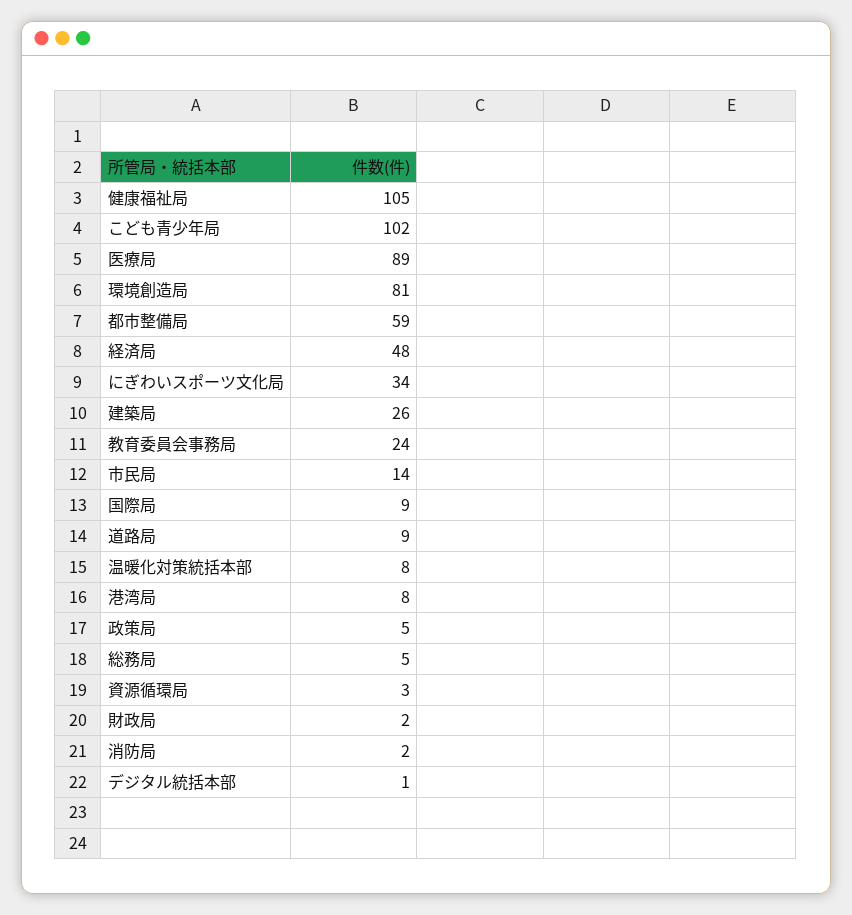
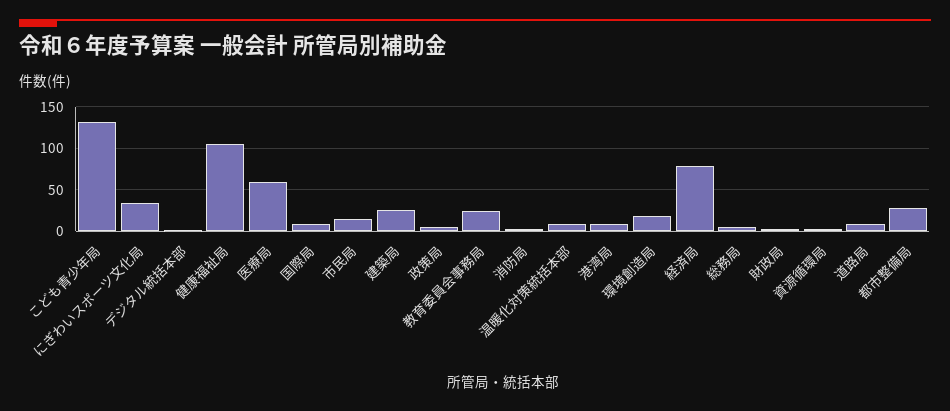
  {
    "健康福祉局": 105,
-   "こども青少年局": 102,
+   "こども青少年局": 130,
-   "医療局": 89,
+   "医療局": 60,
-   "環境創造局": 81,
+   "環境創造局": 20,
-   "都市整備局": 59,
+   "都市整備局": 30,
-   "経済局": 48,
+   "経済局": 80,
    "にぎわいスポーツ文化局": 34,
    "建築局": 26,
    "教育委員会事務局": 24,
    "市民局": 14,
    "国際局": 9,
    "道路局": 9,
    "温暖化対策統括本部": 8,
    "港湾局": 8,
    "政策局": 5,
    "総務局": 5,
    "資源循環局": 3,
    "財政局": 2,
    "消防局": 2,
    "デジタル統括本部": 1
  }

